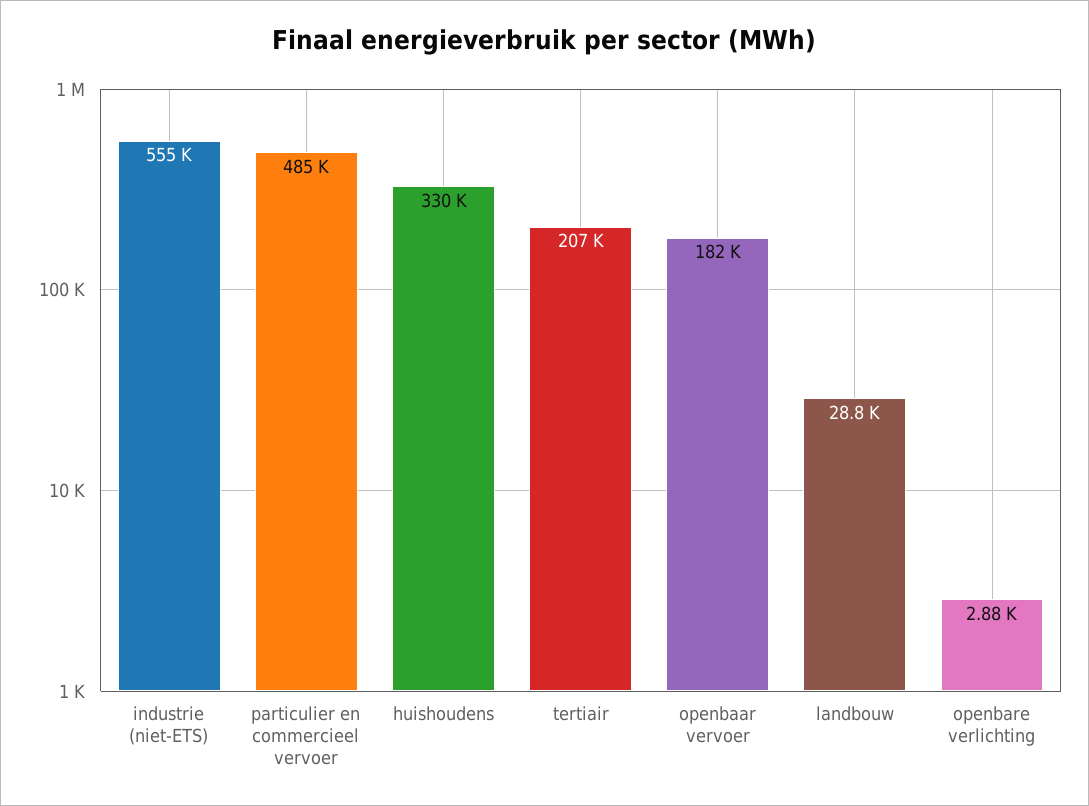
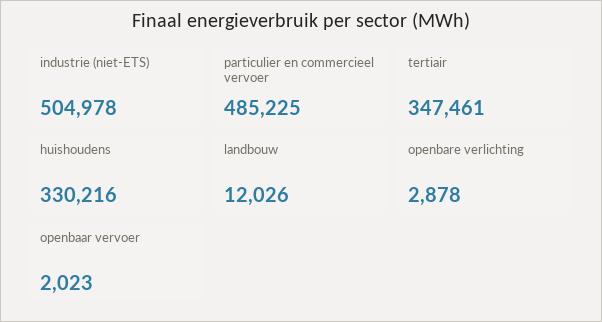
  {
-   "industrie (niet-ETS)": 555000,
+   "industrie (niet-ETS)": 504978,
    "particulier en commercieel vervoer": 485225,
    "huishoudens": 330216,
-   "tertiair": 207000,
+   "tertiair": 347461,
-   "openbaar vervoer": 182000,
+   "openbaar vervoer": 2023,
-   "landbouw": 28800,
+   "landbouw": 12026,
    "openbare verlichting": 2878
  }

